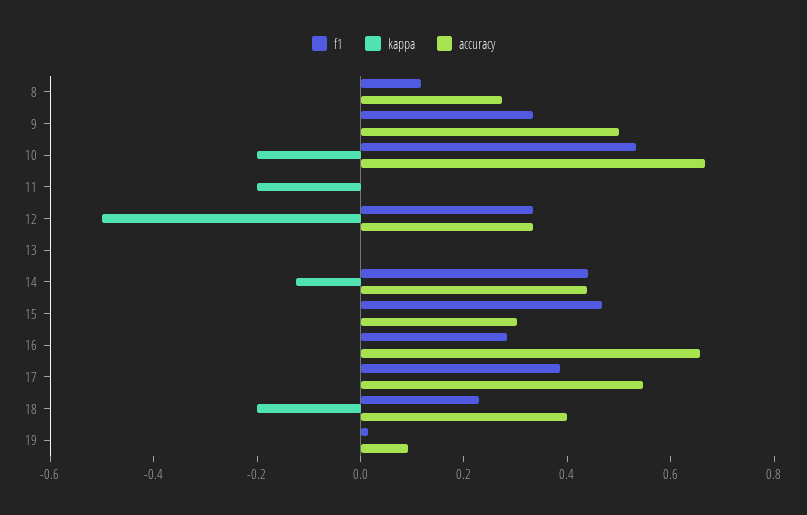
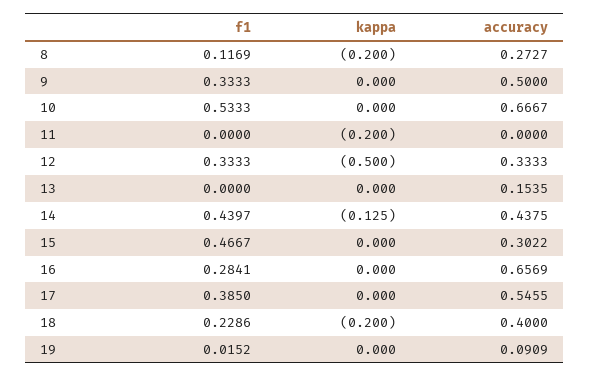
  {
    "f1": {
      "8": 0.1169,
      "9": 0.3333,
      "10": 0.5333,
      "11": 0,
      "12": 0.3333,
      "13": 0,
      "14": 0.4397,
      "15": 0.4667,
      "16": 0.2841,
      "17": 0.385,
      "18": 0.2286,
      "19": 0.0152
    },
    "kappa": {
-     "8": 0,
+     "8": -0.2,
      "9": 0,
-     "10": -0.2,
+     "10": 0,
      "11": -0.2,
      "12": -0.5,
      "13": 0,
      "14": -0.125,
      "15": 0,
      "16": 0,
      "17": 0,
      "18": -0.2,
      "19": 0
    },
    "accuracy": {
      "8": 0.2727,
      "9": 0.5,
      "10": 0.6667,
      "11": 0,
      "12": 0.3333,
-     "13": 0,
+     "13": 0.1535,
      "14": 0.4375,
      "15": 0.3022,
      "16": 0.6569,
      "17": 0.5455,
      "18": 0.4,
      "19": 0.0909
    }
  }

